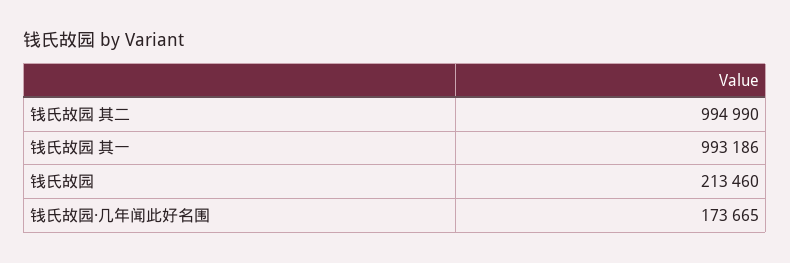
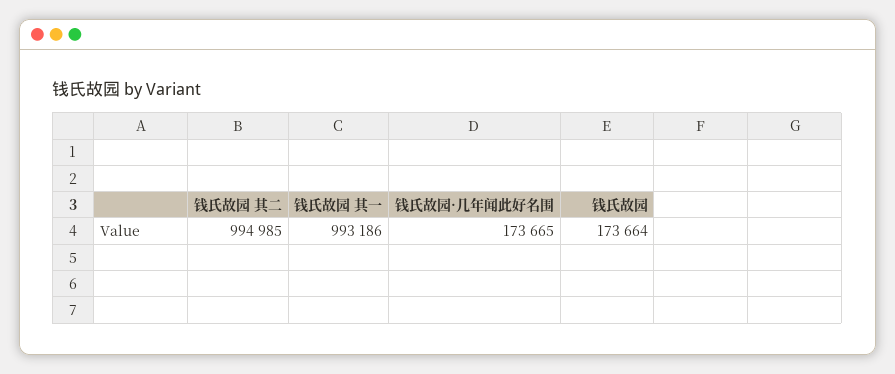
  {
-   "钱氏故园 其二": 994990,
+   "钱氏故园 其二": 994985,
    "钱氏故园 其一": 993186,
-   "钱氏故园": 213460,
+   "钱氏故园": 173664,
    "钱氏故园·几年闻此好名围": 173665
  }

